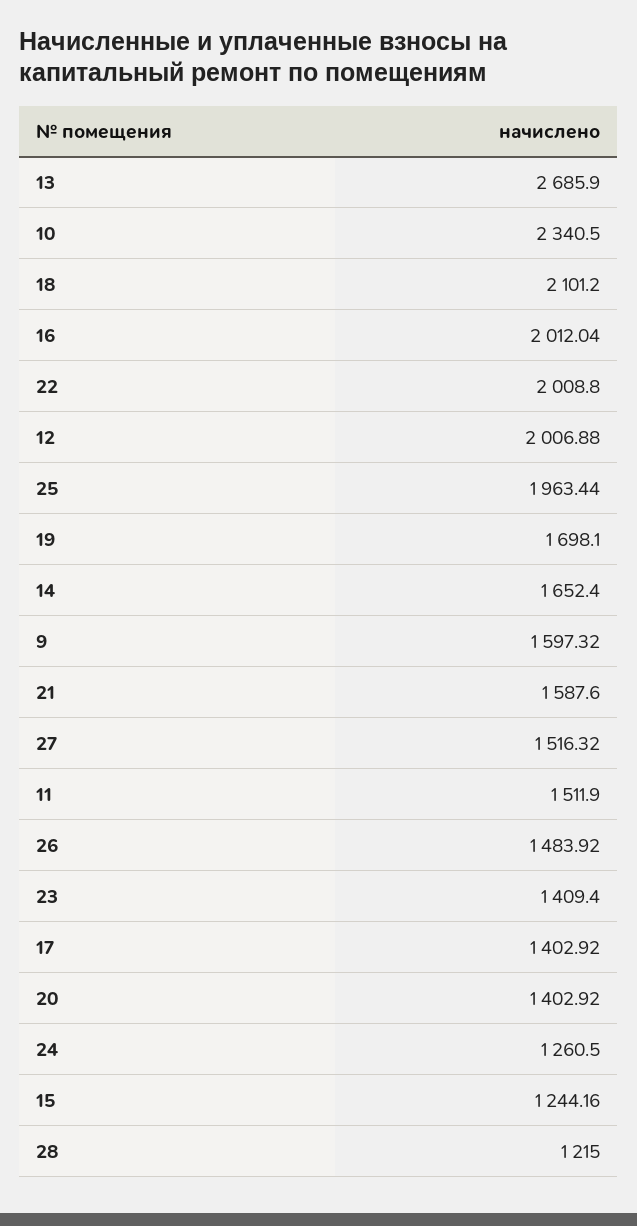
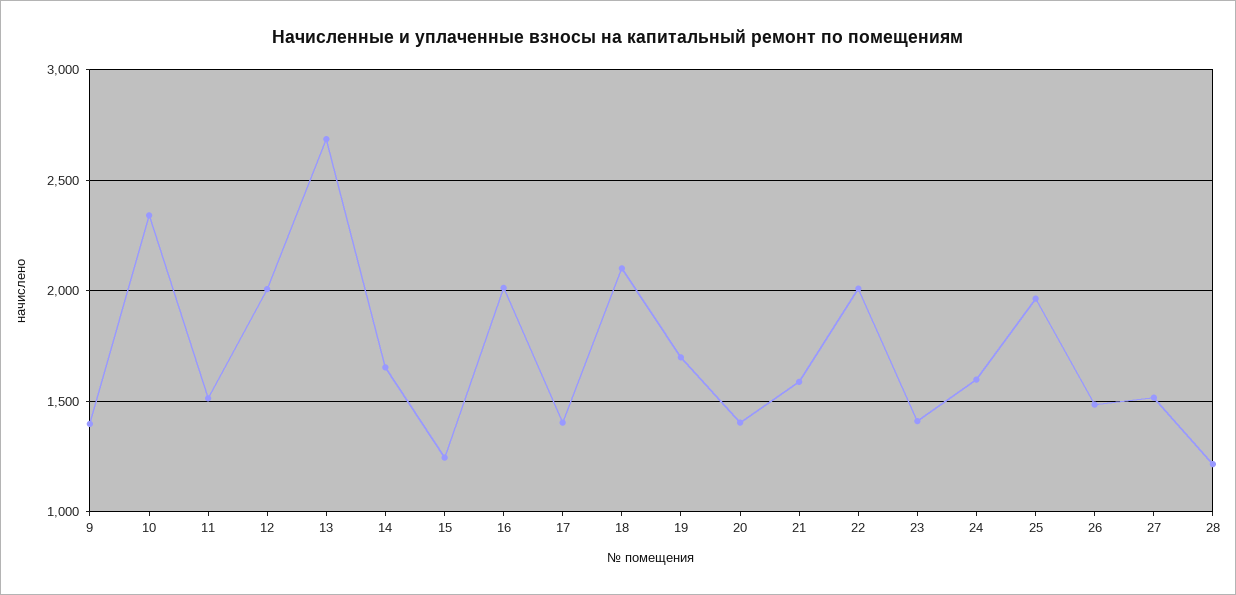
  {
    "13": 2685.9,
    "10": 2340.5,
    "18": 2101.2,
    "16": 2012.04,
    "22": 2008.8,
    "12": 2006.88,
    "25": 1963.44,
    "19": 1698.1,
    "14": 1652.4,
-   "9": 1597.32,
+   "9": 1400,
    "21": 1587.6,
    "27": 1516.32,
    "11": 1511.9,
    "26": 1483.92,
    "23": 1409.4,
    "17": 1402.92,
    "20": 1402.92,
-   "24": 1260.5,
+   "24": 1600,
    "15": 1244.16,
    "28": 1215
  }

